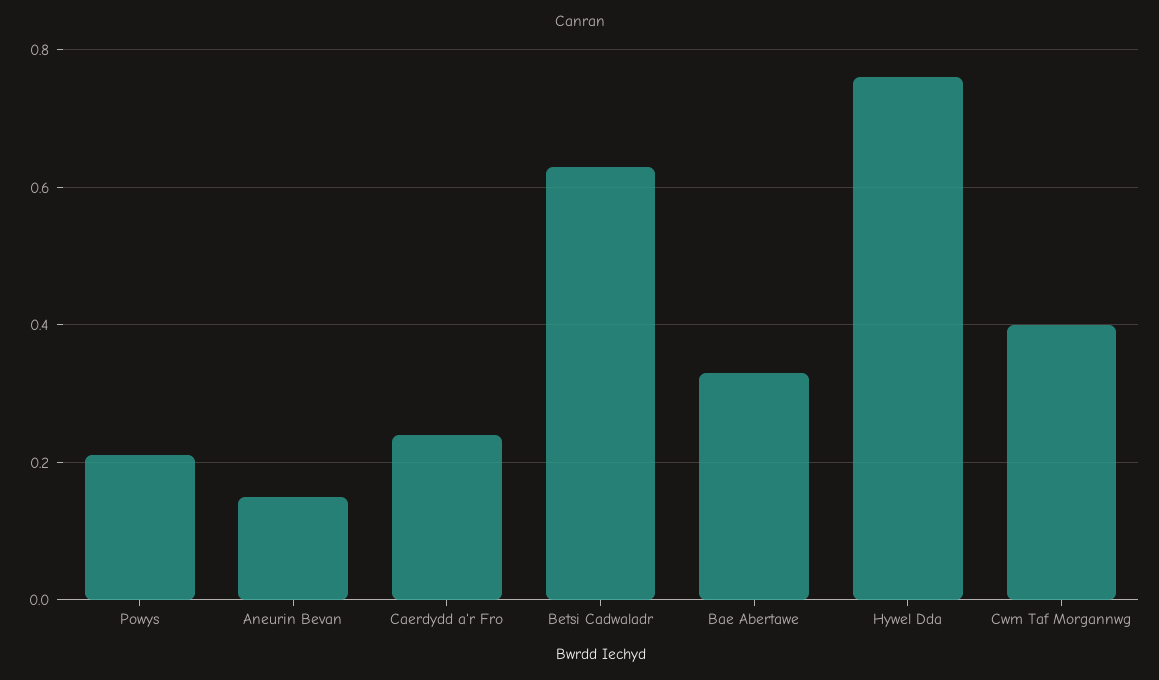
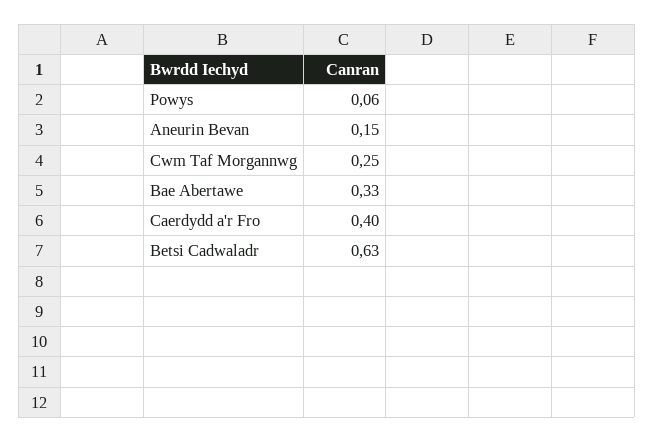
  {
-   "Powys": 0.2,
+   "Powys": 0.06,
    "Aneurin Bevan": 0.15,
-   "Caerdydd a'r Fro": 0.25,
+   "Caerdydd a'r Fro": 0.4,
    "Betsi Cadwaladr": 0.63,
    "Bae Abertawe": 0.33,
-   "Hywel Dda": 0.75,
-   "Cwm Taf Morgannwg": 0.4
+   "Cwm Taf Morgannwg": 0.25
  }

